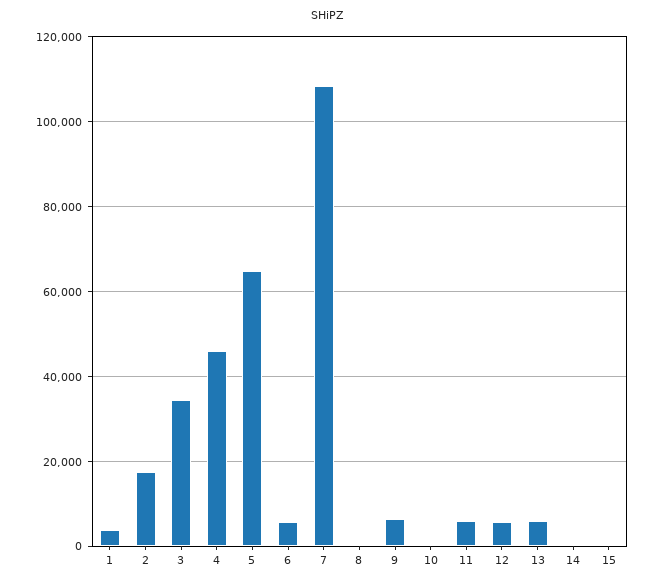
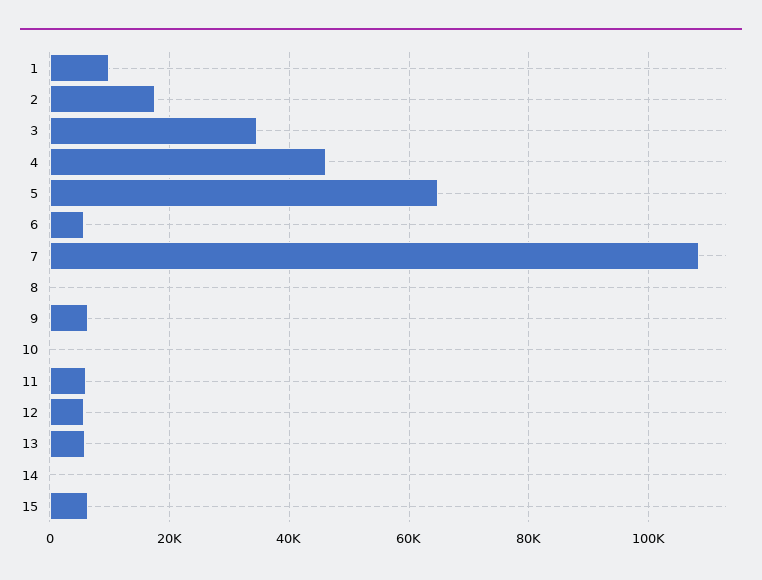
  {
-   "1": 4000,
+   "1": 10000,
    "2": 18000,
    "3": 34000,
    "4": 46000,
    "5": 64000,
    "6": 6000,
    "7": 108000,
    "8": 0,
    "9": 6000,
    "10": 0,
    "11": 6000,
    "12": 6000,
    "13": 6000,
    "14": 0,
-   "15": 0
+   "15": 6000
  }

